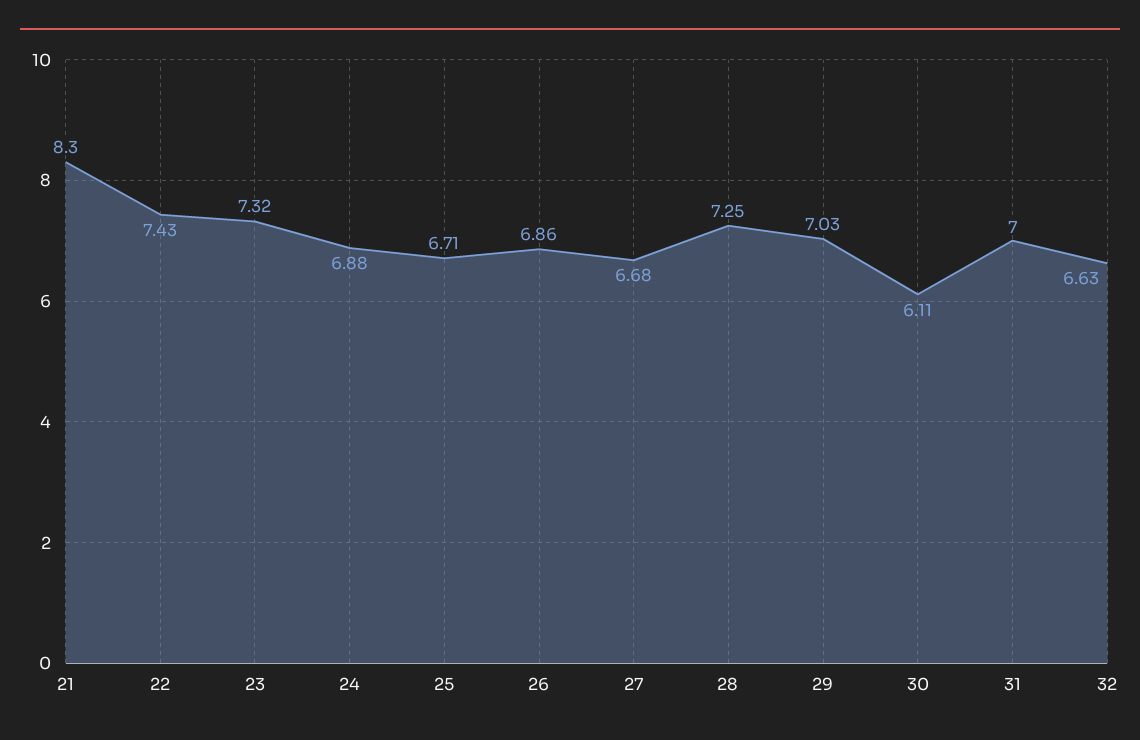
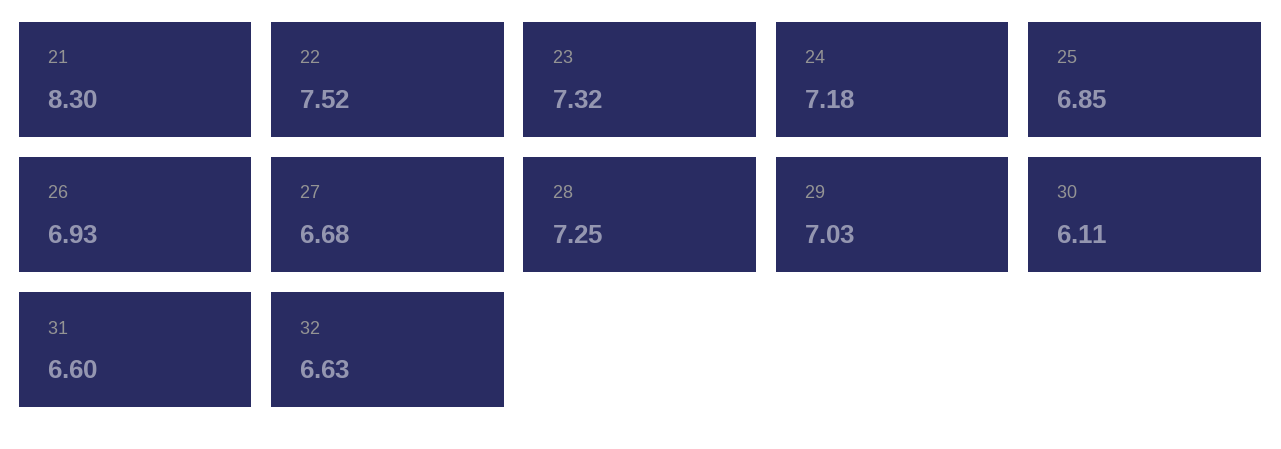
  {
    "21": 8.3,
-   "22": 7.43,
+   "22": 7.52,
    "23": 7.32,
-   "24": 6.88,
+   "24": 7.18,
-   "25": 6.71,
+   "25": 6.85,
-   "26": 6.86,
+   "26": 6.93,
    "27": 6.68,
    "28": 7.25,
    "29": 7.03,
    "30": 6.11,
-   "31": 7,
+   "31": 6.6,
    "32": 6.63
  }

